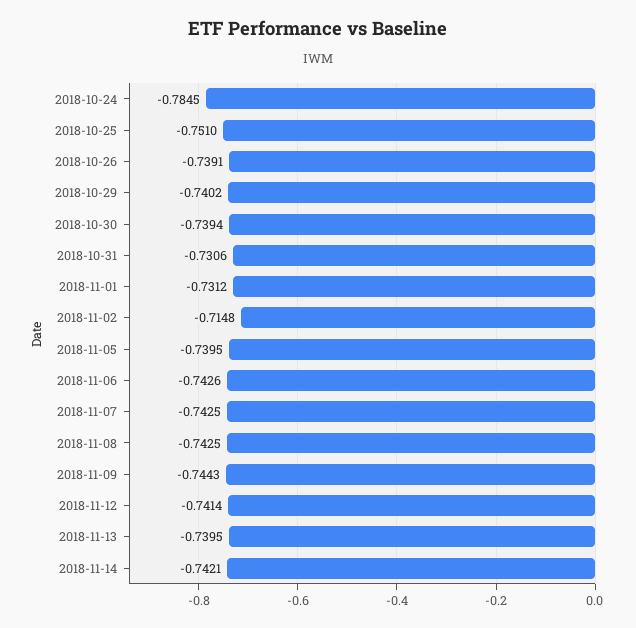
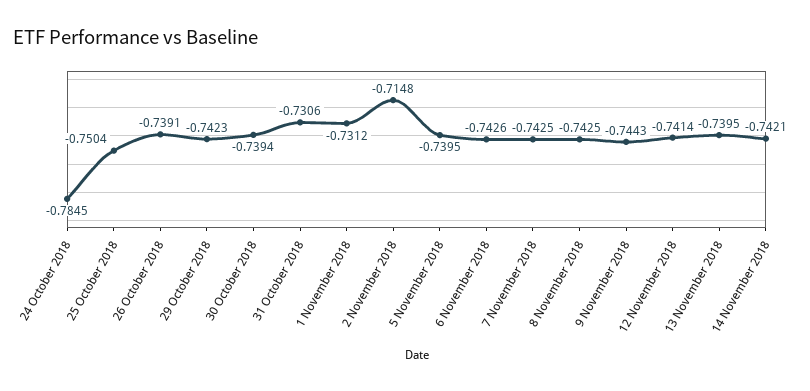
  {
    "2018-10-24": -0.7845,
-   "2018-10-25": -0.751,
+   "2018-10-25": -0.7504,
    "2018-10-26": -0.7391,
-   "2018-10-29": -0.7402,
+   "2018-10-29": -0.7423,
    "2018-10-30": -0.7394,
    "2018-10-31": -0.7306,
    "2018-11-01": -0.7312,
    "2018-11-02": -0.7148,
    "2018-11-05": -0.7395,
    "2018-11-06": -0.7426,
    "2018-11-07": -0.7425,
    "2018-11-08": -0.7425,
    "2018-11-09": -0.7443,
    "2018-11-12": -0.7414,
    "2018-11-13": -0.7395,
    "2018-11-14": -0.7421
  }

